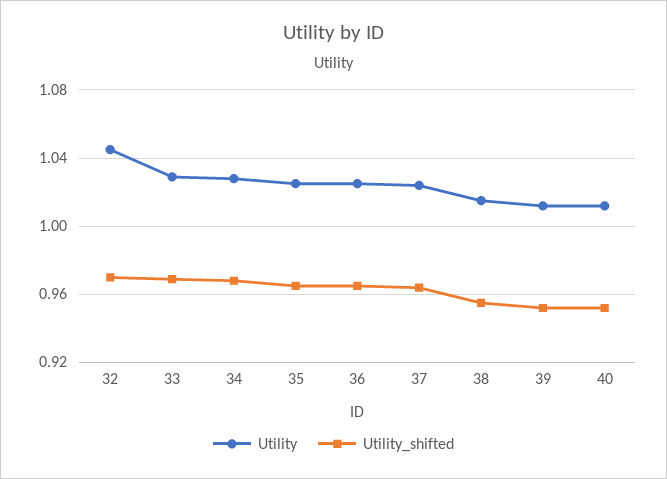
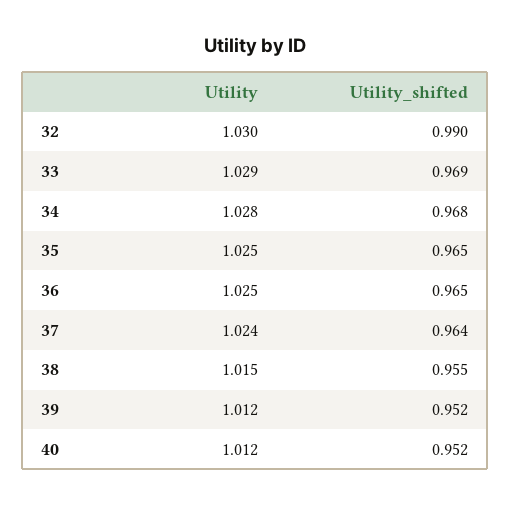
  {
    "Utility": {
-     "32": 1.045,
+     "32": 1.03,
      "33": 1.029,
      "34": 1.028,
      "35": 1.025,
      "36": 1.025,
      "37": 1.024,
      "38": 1.015,
      "39": 1.012,
      "40": 1.012
    },
    "Utility_shifted": {
-     "32": 0.97,
+     "32": 0.99,
      "33": 0.969,
      "34": 0.968,
      "35": 0.965,
      "36": 0.965,
      "37": 0.964,
      "38": 0.955,
      "39": 0.952,
      "40": 0.952
    }
  }

